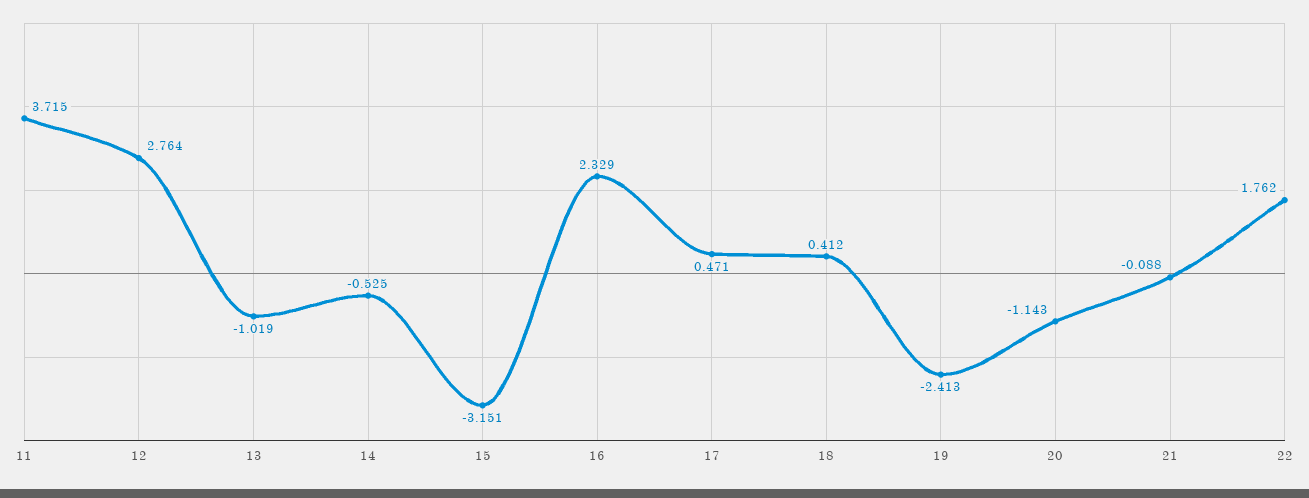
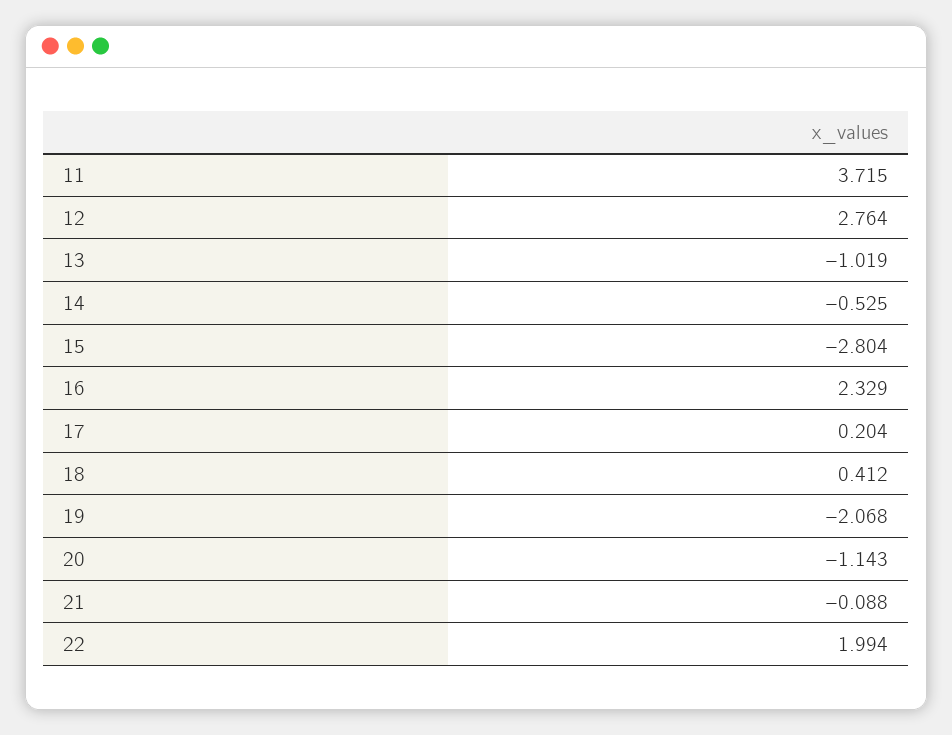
  {
    "11": 3.715,
    "12": 2.764,
    "13": -1.019,
    "14": -0.525,
-   "15": -3.151,
+   "15": -2.804,
    "16": 2.329,
-   "17": 0.471,
+   "17": 0.204,
    "18": 0.412,
-   "19": -2.413,
+   "19": -2.068,
    "20": -1.143,
    "21": -0.088,
-   "22": 1.762
+   "22": 1.994
  }

